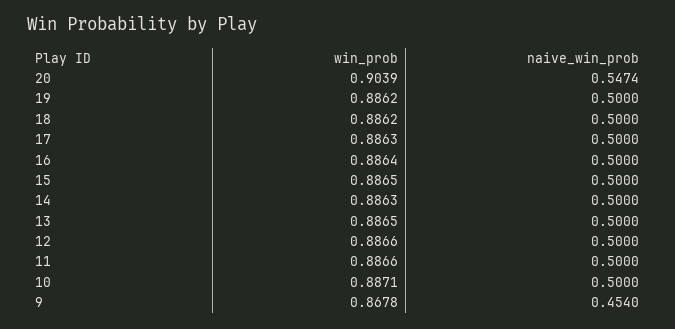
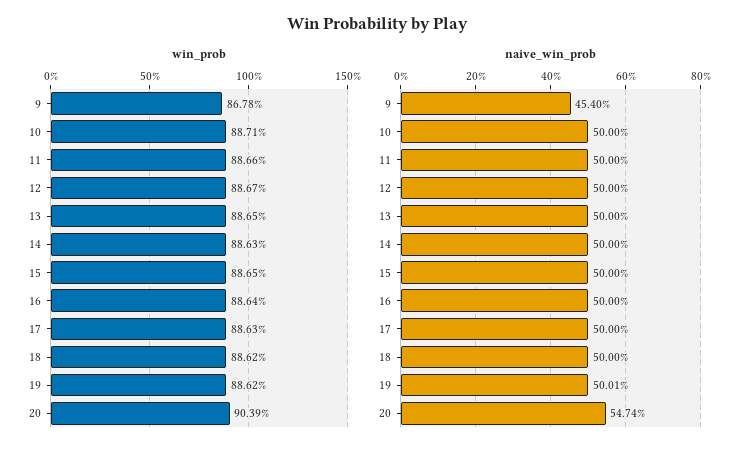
  {
    "win_prob": {
      "20": 0.9039,
      "19": 0.8862,
      "18": 0.8862,
      "17": 0.8863,
      "16": 0.8864,
      "15": 0.8865,
      "14": 0.8863,
      "13": 0.8865,
-     "12": 0.8866,
+     "12": 0.8867,
      "11": 0.8866,
      "10": 0.8871,
      "9": 0.8678
    },
    "naive_win_prob": {
      "20": 0.5474,
-     "19": 0.5,
+     "19": 0.5001,
      "18": 0.5,
      "17": 0.5,
      "16": 0.5,
      "15": 0.5,
      "14": 0.5,
      "13": 0.5,
      "12": 0.5,
      "11": 0.5,
      "10": 0.5,
      "9": 0.454
    }
  }

